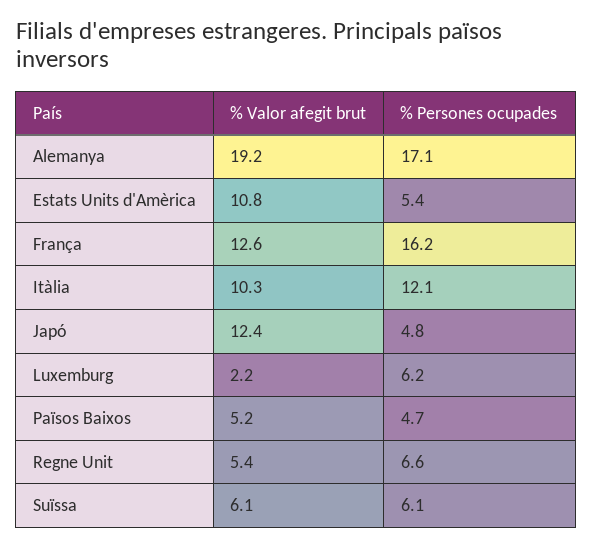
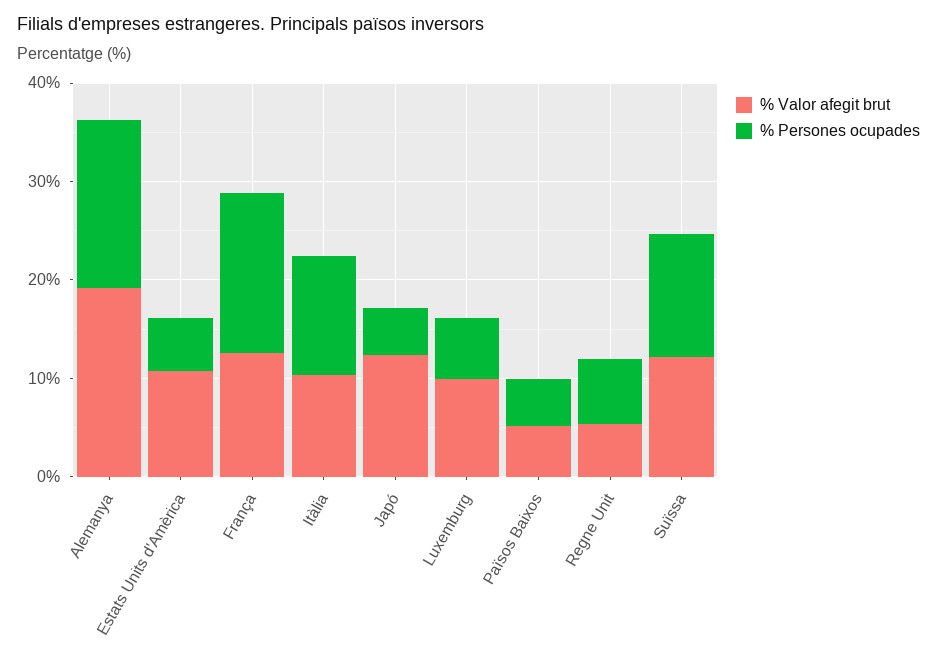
  {
    "% Valor afegit brut": {
      "Alemanya": 19.2,
      "Estats Units d'Amèrica": 10.8,
      "França": 12.6,
      "Itàlia": 10.3,
      "Japó": 12.4,
-     "Luxemburg": 2.2,
+     "Luxemburg": 10,
      "Països Baixos": 5.2,
      "Regne Unit": 5.4,
-     "Suïssa": 6.1
+     "Suïssa": 12
    },
    "% Persones ocupades": {
      "Alemanya": 17.1,
      "Estats Units d'Amèrica": 5.4,
      "França": 16.2,
      "Itàlia": 12.1,
      "Japó": 4.8,
      "Luxemburg": 6.2,
      "Països Baixos": 4.7,
      "Regne Unit": 6.6,
-     "Suïssa": 6.1
+     "Suïssa": 12
    }
  }

